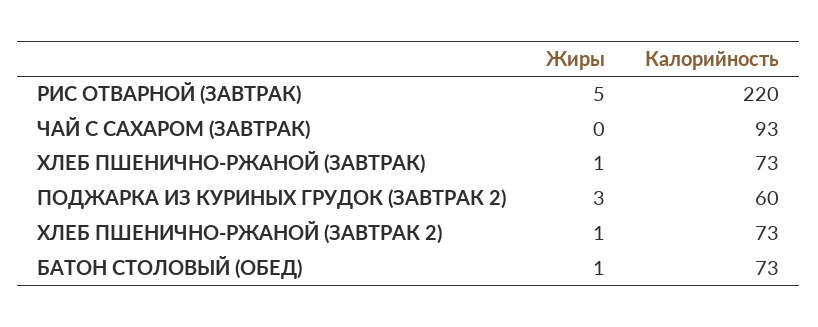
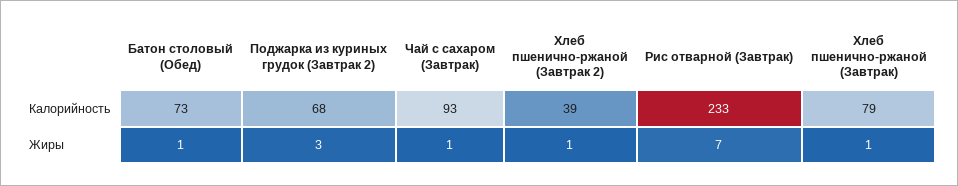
  {
    "Жиры": {
-     "РИС ОТВАРНОЙ (ЗАВТРАК)": 5,
+     "РИС ОТВАРНОЙ (ЗАВТРАК)": 7,
-     "ЧАЙ С САХАРОМ (ЗАВТРАК)": 0,
+     "ЧАЙ С САХАРОМ (ЗАВТРАК)": 1,
      "ХЛЕБ ПШЕНИЧНО-РЖАНОЙ (ЗАВТРАК)": 1,
      "ПОДЖАРКА ИЗ КУРИНЫХ ГРУДОК (ЗАВТРАК 2)": 3,
      "ХЛЕБ ПШЕНИЧНО-РЖАНОЙ (ЗАВТРАК 2)": 1,
      "БАТОН СТОЛОВЫЙ (ОБЕД)": 1
    },
    "Калорийность": {
-     "РИС ОТВАРНОЙ (ЗАВТРАК)": 220,
+     "РИС ОТВАРНОЙ (ЗАВТРАК)": 233,
      "ЧАЙ С САХАРОМ (ЗАВТРАК)": 93,
-     "ХЛЕБ ПШЕНИЧНО-РЖАНОЙ (ЗАВТРАК)": 73,
+     "ХЛЕБ ПШЕНИЧНО-РЖАНОЙ (ЗАВТРАК)": 79,
-     "ПОДЖАРКА ИЗ КУРИНЫХ ГРУДОК (ЗАВТРАК 2)": 60,
+     "ПОДЖАРКА ИЗ КУРИНЫХ ГРУДОК (ЗАВТРАК 2)": 68,
-     "ХЛЕБ ПШЕНИЧНО-РЖАНОЙ (ЗАВТРАК 2)": 73,
+     "ХЛЕБ ПШЕНИЧНО-РЖАНОЙ (ЗАВТРАК 2)": 39,
      "БАТОН СТОЛОВЫЙ (ОБЕД)": 73
    }
  }

